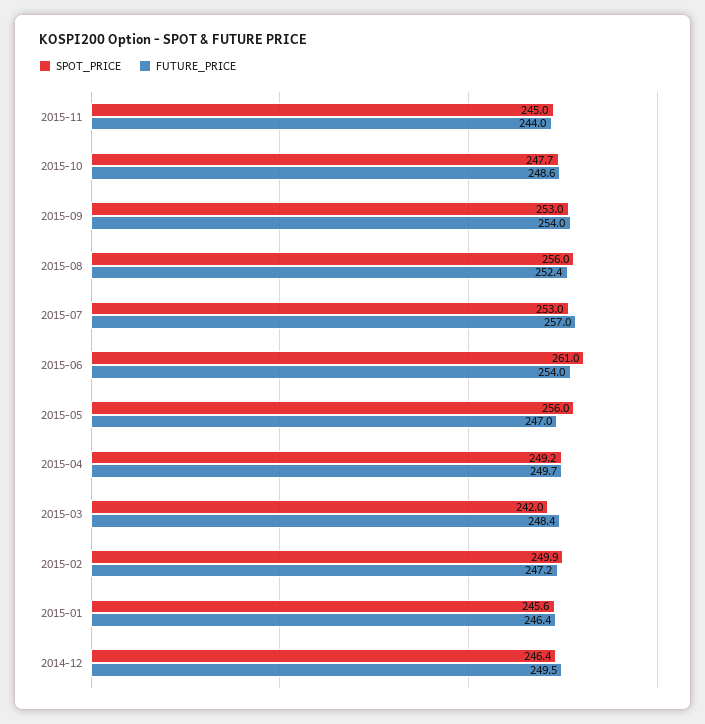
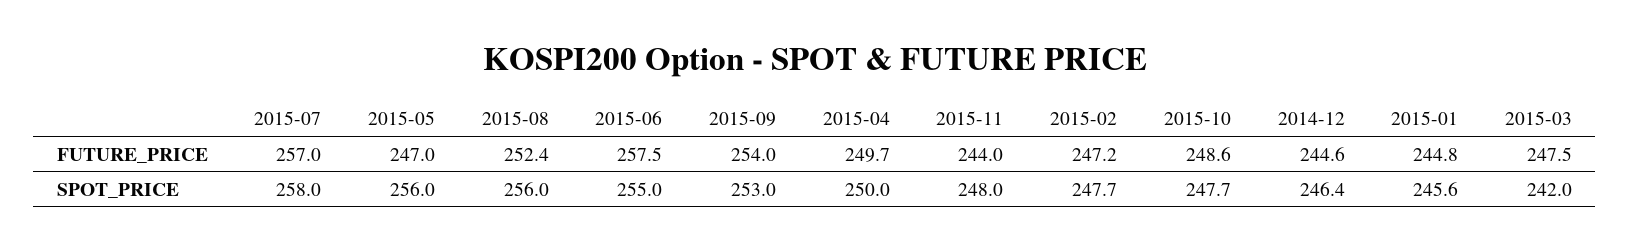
  {
    "SPOT_PRICE": {
-     "2015-11": 245,
+     "2015-11": 248,
      "2015-10": 247.7,
      "2015-09": 253,
      "2015-08": 256,
-     "2015-07": 253,
+     "2015-07": 258,
-     "2015-06": 261,
+     "2015-06": 255,
      "2015-05": 256,
-     "2015-04": 249.2,
+     "2015-04": 250,
      "2015-03": 242,
-     "2015-02": 249.9,
+     "2015-02": 247.7,
      "2015-01": 245.6,
      "2014-12": 246.4
    },
    "FUTURE_PRICE": {
      "2015-11": 244,
      "2015-10": 248.6,
      "2015-09": 254,
      "2015-08": 252.4,
      "2015-07": 257,
-     "2015-06": 254,
+     "2015-06": 257.5,
      "2015-05": 247,
      "2015-04": 249.7,
-     "2015-03": 248.4,
+     "2015-03": 247.5,
      "2015-02": 247.2,
-     "2015-01": 246.4,
+     "2015-01": 244.8,
-     "2014-12": 249.5
+     "2014-12": 244.6
    }
  }

